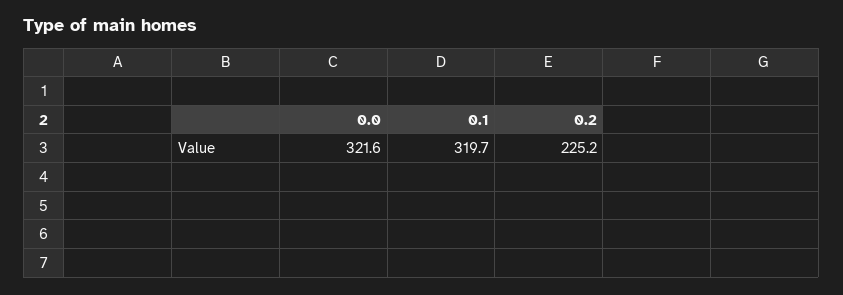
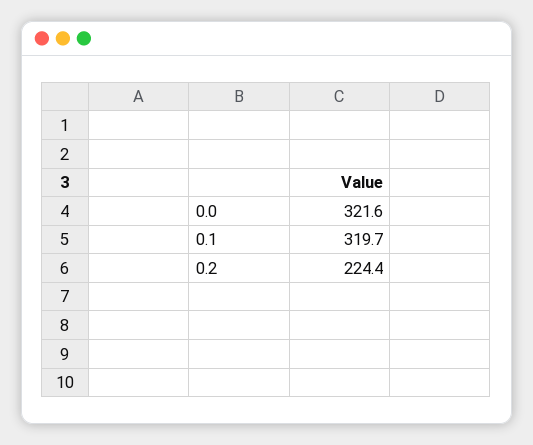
  {
    "0.0": 321.6,
    "0.1": 319.7,
-   "0.2": 225.2
+   "0.2": 224.4
  }

